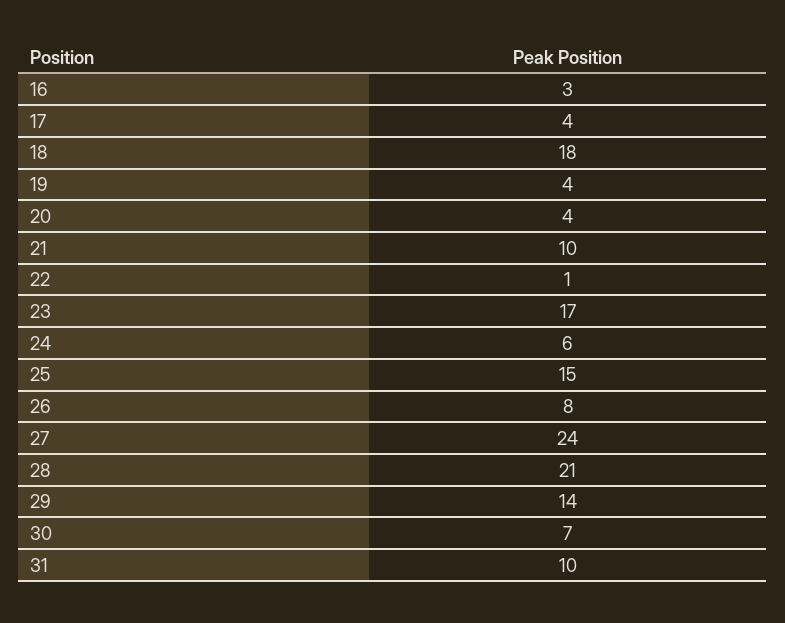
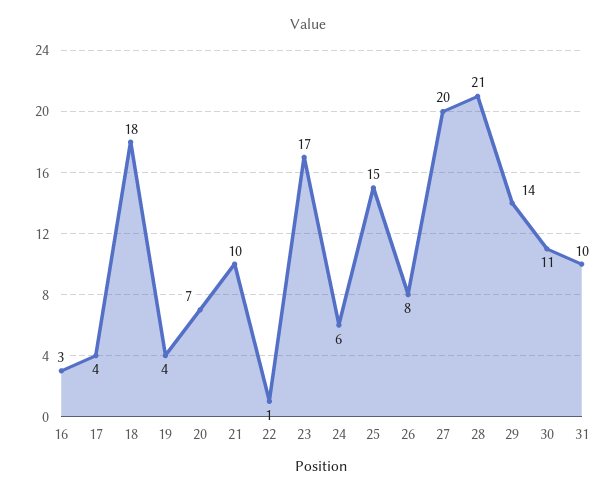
  {
    "16": 3,
    "17": 4,
    "18": 18,
    "19": 4,
-   "20": 4,
+   "20": 7,
    "21": 10,
    "22": 1,
    "23": 17,
    "24": 6,
    "25": 15,
    "26": 8,
-   "27": 24,
+   "27": 20,
    "28": 21,
    "29": 14,
-   "30": 7,
+   "30": 11,
    "31": 10
  }

